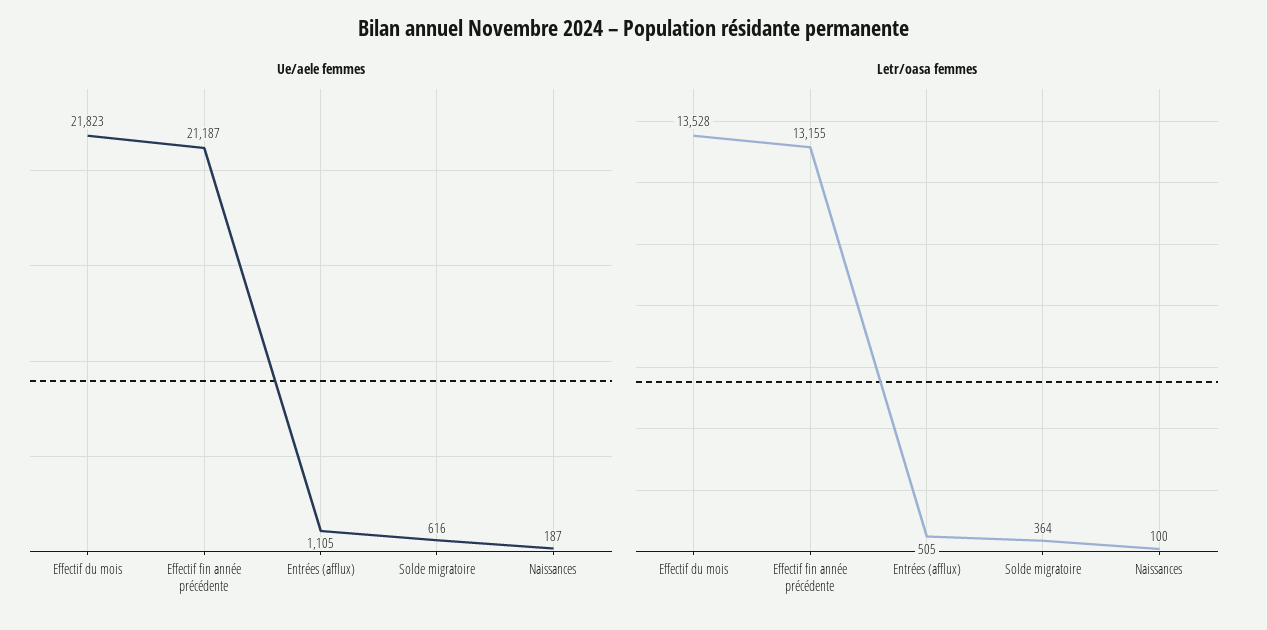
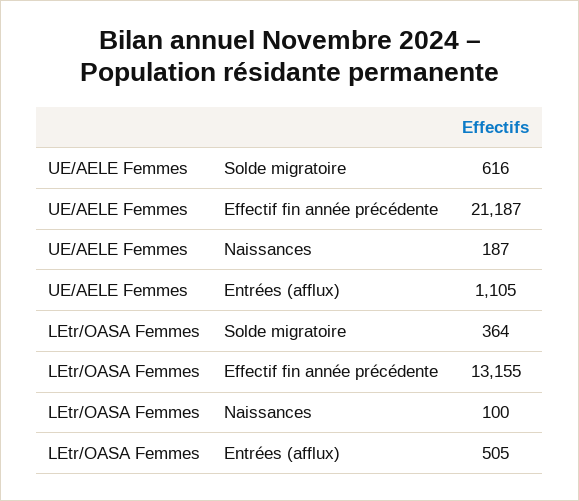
  {
    "Ue/aele femmes": {
-     "Effectif du mois": 21823,
      "Effectif fin année précédente": 21187,
      "Entrées (afflux)": 1105,
      "Solde migratoire": 616,
      "Naissances": 187
    },
    "Letr/oasa femmes": {
-     "Effectif du mois": 13528,
      "Effectif fin année précédente": 13155,
      "Entrées (afflux)": 505,
      "Solde migratoire": 364,
      "Naissances": 100
    }
  }

